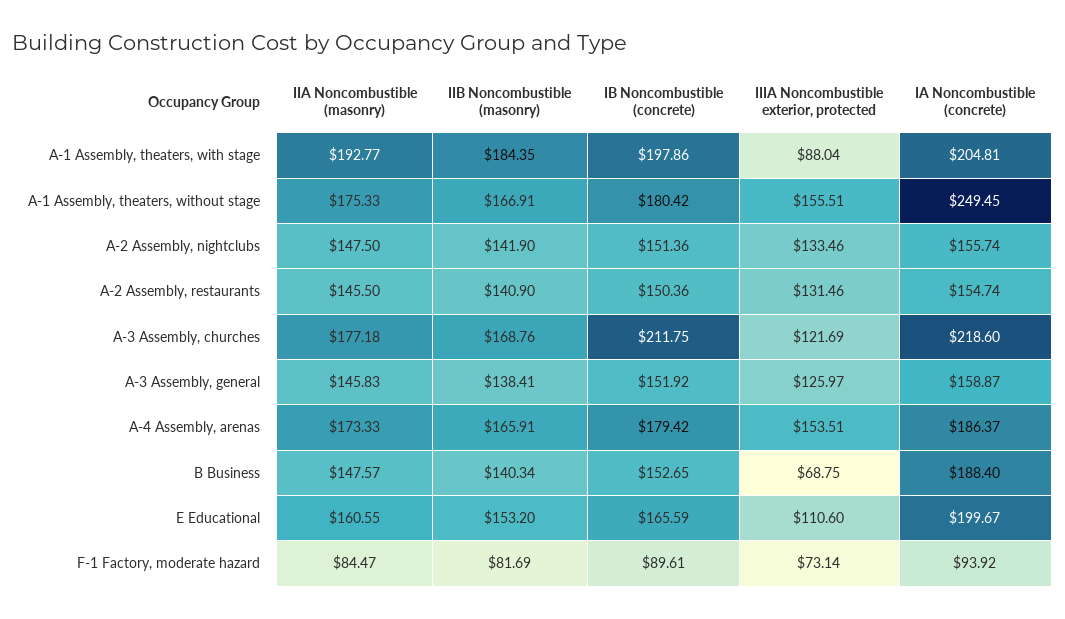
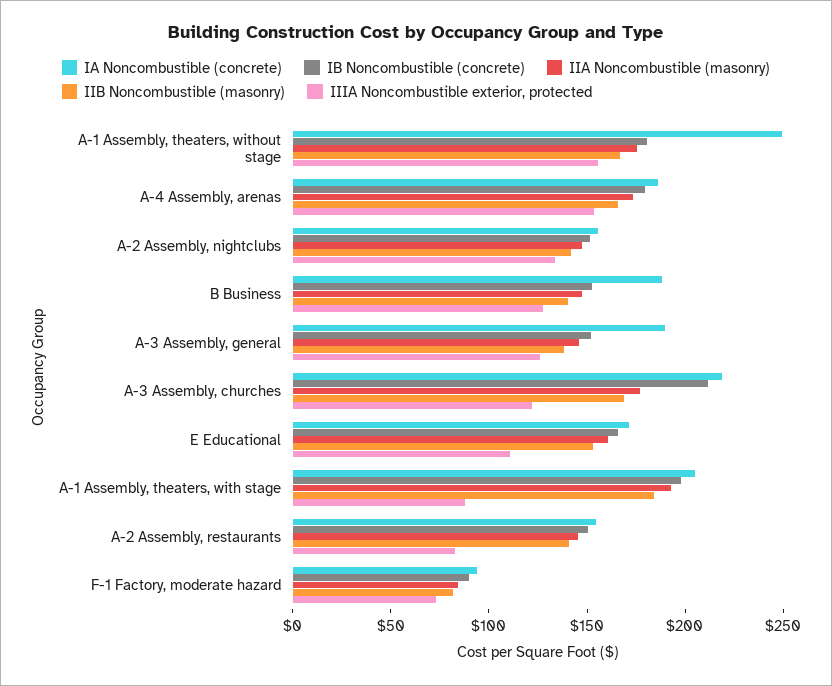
  {
    "IIA Noncombustible (masonry)": {
      "A-1 Assembly, theaters, with stage": 192.77,
      "A-1 Assembly, theaters, without stage": 175.33,
      "A-2 Assembly, nightclubs": 147.5,
      "A-2 Assembly, restaurants": 145.5,
      "A-3 Assembly, churches": 177.18,
      "A-3 Assembly, general": 145.83,
      "A-4 Assembly, arenas": 173.33,
      "B Business": 147.57,
      "E Educational": 160.55,
      "F-1 Factory, moderate hazard": 84.47
    },
    "IIB Noncombustible (masonry)": {
      "A-1 Assembly, theaters, with stage": 184.35,
      "A-1 Assembly, theaters, without stage": 166.91,
      "A-2 Assembly, nightclubs": 141.9,
      "A-2 Assembly, restaurants": 140.9,
      "A-3 Assembly, churches": 168.76,
      "A-3 Assembly, general": 138.41,
      "A-4 Assembly, arenas": 165.91,
      "B Business": 140.34,
      "E Educational": 153.2,
      "F-1 Factory, moderate hazard": 81.69
    },
    "IB Noncombustible (concrete)": {
      "A-1 Assembly, theaters, with stage": 197.86,
      "A-1 Assembly, theaters, without stage": 180.42,
      "A-2 Assembly, nightclubs": 151.36,
      "A-2 Assembly, restaurants": 150.36,
      "A-3 Assembly, churches": 211.75,
      "A-3 Assembly, general": 151.92,
      "A-4 Assembly, arenas": 179.42,
      "B Business": 152.65,
      "E Educational": 165.59,
      "F-1 Factory, moderate hazard": 89.61
    },
    "IIIA Noncombustible exterior, protected": {
      "A-1 Assembly, theaters, with stage": 88.04,
      "A-1 Assembly, theaters, without stage": 155.51,
      "A-2 Assembly, nightclubs": 133.46,
-     "A-2 Assembly, restaurants": 131.46,
+     "A-2 Assembly, restaurants": 80,
      "A-3 Assembly, churches": 121.69,
      "A-3 Assembly, general": 125.97,
      "A-4 Assembly, arenas": 153.51,
-     "B Business": 68.75,
+     "B Business": 130,
      "E Educational": 110.6,
      "F-1 Factory, moderate hazard": 73.14
    },
    "IA Noncombustible (concrete)": {
      "A-1 Assembly, theaters, with stage": 204.81,
      "A-1 Assembly, theaters, without stage": 249.45,
      "A-2 Assembly, nightclubs": 155.74,
      "A-2 Assembly, restaurants": 154.74,
      "A-3 Assembly, churches": 218.6,
-     "A-3 Assembly, general": 158.87,
+     "A-3 Assembly, general": 190,
      "A-4 Assembly, arenas": 186.37,
      "B Business": 188.4,
-     "E Educational": 199.67,
+     "E Educational": 170,
      "F-1 Factory, moderate hazard": 93.92
    }
  }

